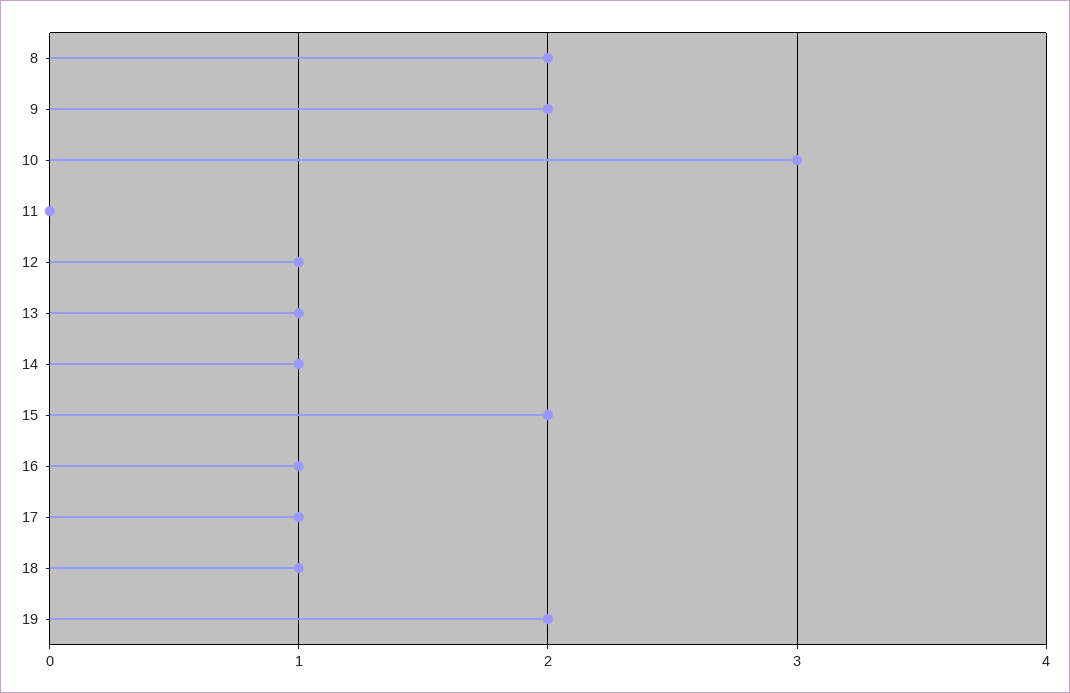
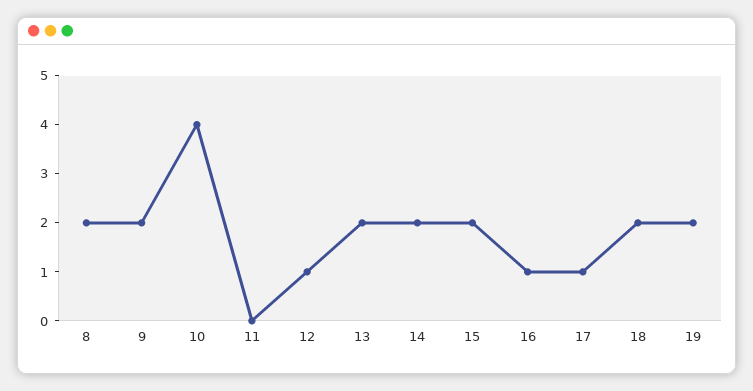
  {
    "8": 2,
    "9": 2,
-   "10": 3,
+   "10": 4,
    "11": 0,
    "12": 1,
-   "13": 1,
+   "13": 2,
-   "14": 1,
+   "14": 2,
    "15": 2,
    "16": 1,
    "17": 1,
-   "18": 1,
+   "18": 2,
    "19": 2
  }

